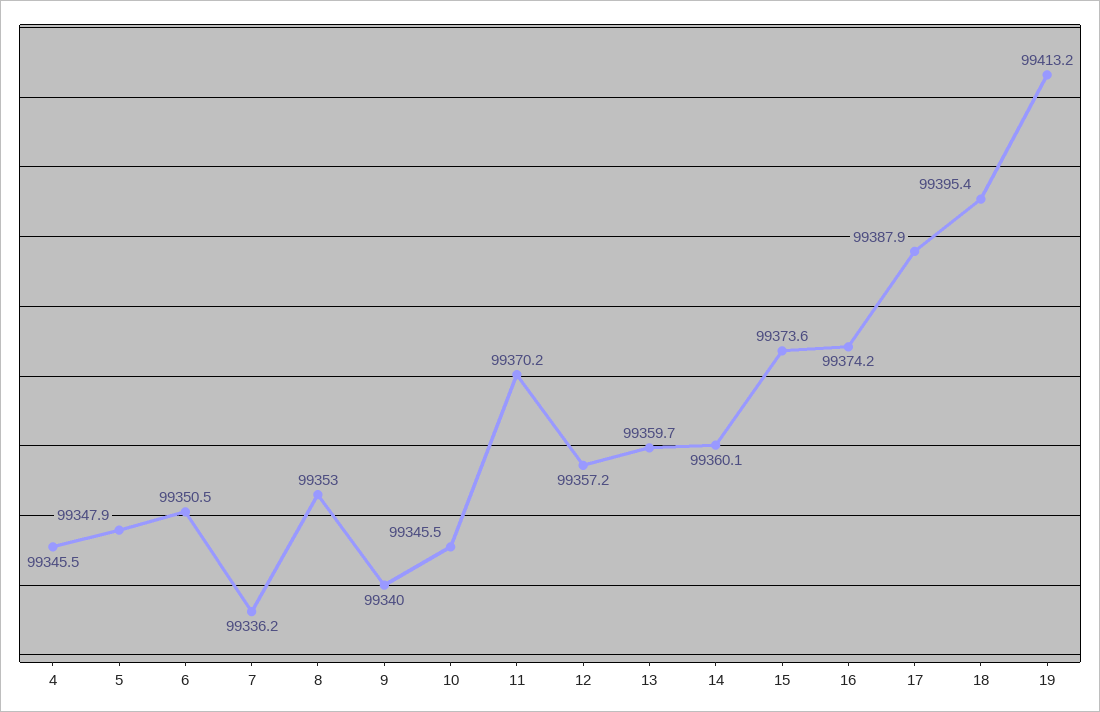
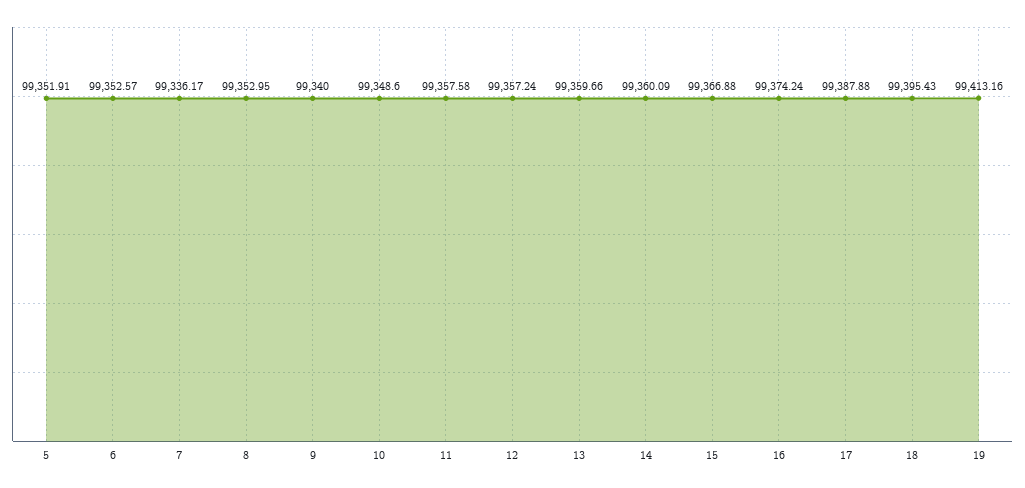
  {
-   "4": 99345.5,
-   "5": 99347.9,
+   "5": 99351.91,
-   "6": 99350.5,
+   "6": 99352.57,
    "7": 99336.17,
    "8": 99352.95,
    "9": 99340,
-   "10": 99345.5,
+   "10": 99348.6,
-   "11": 99370.2,
+   "11": 99357.58,
    "12": 99357.24,
    "13": 99359.66,
    "14": 99360.09,
-   "15": 99373.6,
+   "15": 99366.88,
    "16": 99374.24,
    "17": 99387.88,
    "18": 99395.43,
    "19": 99413.16
  }

